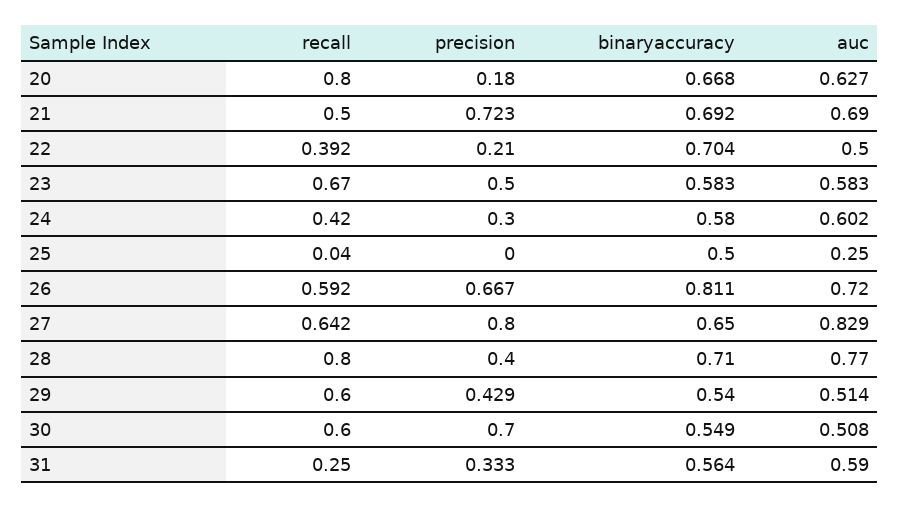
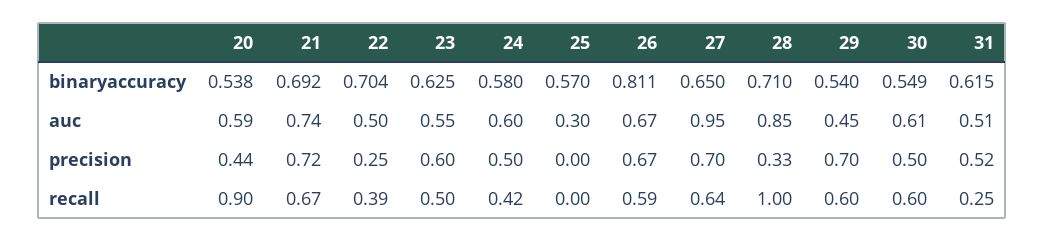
  {
    "recall": {
-     "20": 0.8,
+     "20": 0.9,
-     "21": 0.5,
+     "21": 0.67,
      "22": 0.392,
-     "23": 0.67,
+     "23": 0.5,
      "24": 0.42,
-     "25": 0.04,
+     "25": 0,
      "26": 0.592,
      "27": 0.642,
-     "28": 0.8,
+     "28": 1,
      "29": 0.6,
      "30": 0.6,
      "31": 0.25
    },
    "precision": {
-     "20": 0.18,
+     "20": 0.44,
      "21": 0.723,
-     "22": 0.21,
+     "22": 0.25,
-     "23": 0.5,
+     "23": 0.6,
-     "24": 0.3,
+     "24": 0.5,
      "25": 0,
      "26": 0.667,
-     "27": 0.8,
+     "27": 0.7,
-     "28": 0.4,
+     "28": 0.33,
-     "29": 0.429,
+     "29": 0.7,
-     "30": 0.7,
+     "30": 0.5,
-     "31": 0.333
+     "31": 0.52
    },
    "binaryaccuracy": {
-     "20": 0.668,
+     "20": 0.538,
      "21": 0.692,
      "22": 0.704,
-     "23": 0.583,
+     "23": 0.625,
      "24": 0.58,
-     "25": 0.5,
+     "25": 0.57,
      "26": 0.811,
      "27": 0.65,
      "28": 0.71,
      "29": 0.54,
      "30": 0.549,
-     "31": 0.564
+     "31": 0.615
    },
    "auc": {
-     "20": 0.627,
+     "20": 0.59,
-     "21": 0.69,
+     "21": 0.74,
      "22": 0.5,
-     "23": 0.583,
+     "23": 0.55,
      "24": 0.602,
-     "25": 0.25,
+     "25": 0.3,
-     "26": 0.72,
+     "26": 0.67,
-     "27": 0.829,
+     "27": 0.95,
-     "28": 0.77,
+     "28": 0.85,
-     "29": 0.514,
+     "29": 0.45,
-     "30": 0.508,
+     "30": 0.61,
-     "31": 0.59
+     "31": 0.51
    }
  }

